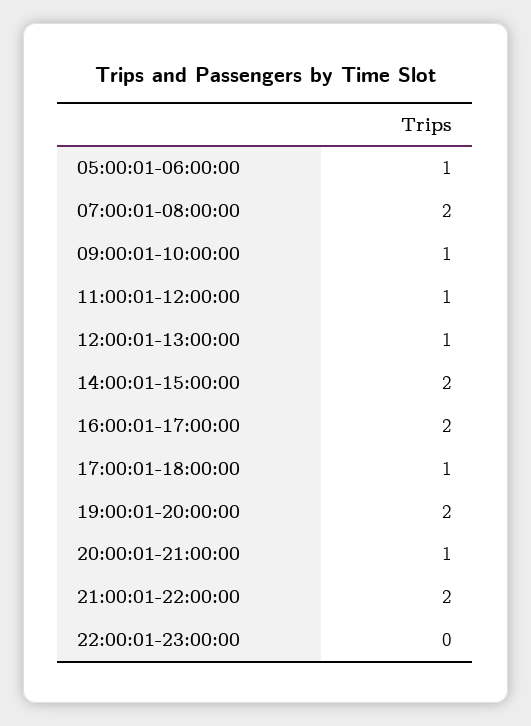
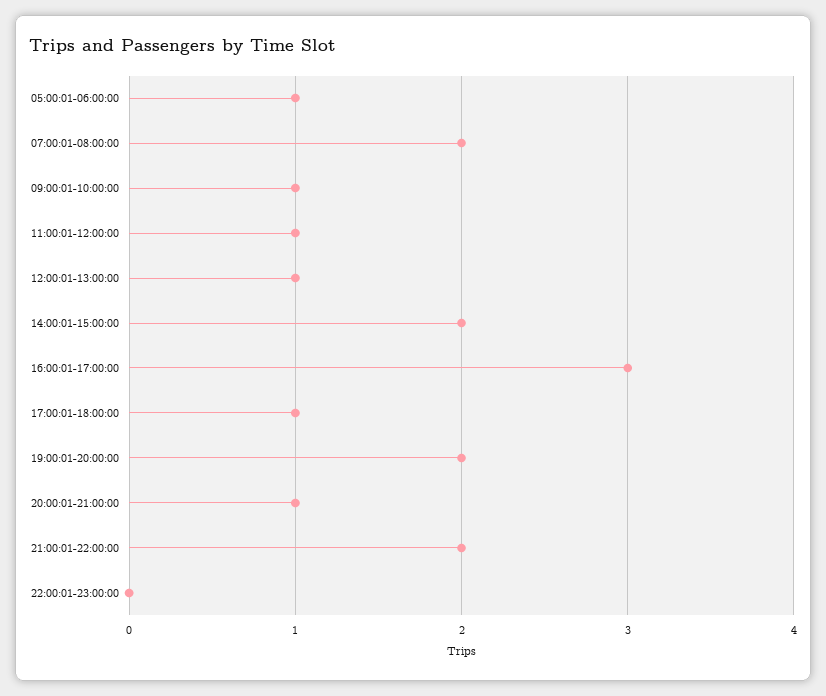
  {
    "05:00:01-06:00:00": 1,
    "07:00:01-08:00:00": 2,
    "09:00:01-10:00:00": 1,
    "11:00:01-12:00:00": 1,
    "12:00:01-13:00:00": 1,
    "14:00:01-15:00:00": 2,
-   "16:00:01-17:00:00": 2,
+   "16:00:01-17:00:00": 3,
    "17:00:01-18:00:00": 1,
    "19:00:01-20:00:00": 2,
    "20:00:01-21:00:00": 1,
    "21:00:01-22:00:00": 2,
    "22:00:01-23:00:00": 0
  }

